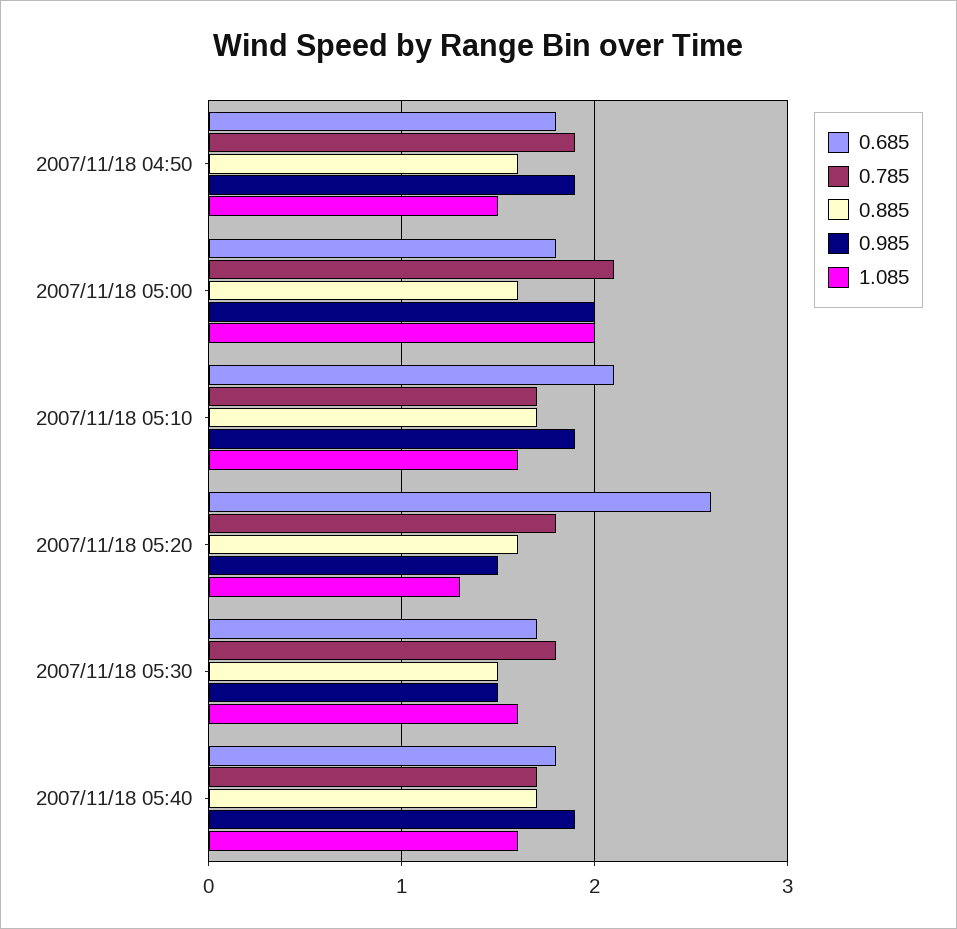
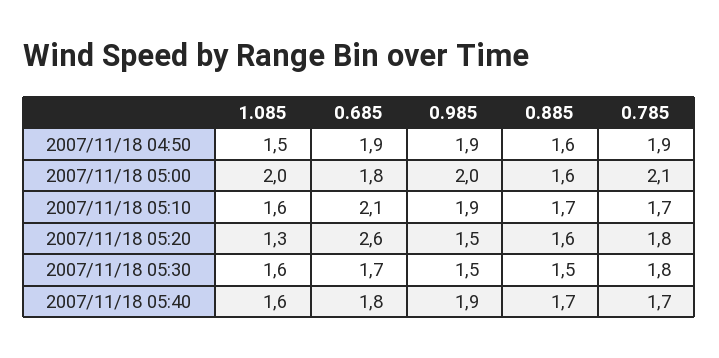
  {
    "0.685": {
-     "2007/11/18 04:50": 1.8,
+     "2007/11/18 04:50": 1.9,
      "2007/11/18 05:00": 1.8,
      "2007/11/18 05:10": 2.1,
      "2007/11/18 05:20": 2.6,
      "2007/11/18 05:30": 1.7,
      "2007/11/18 05:40": 1.8
    },
    "0.785": {
      "2007/11/18 04:50": 1.9,
      "2007/11/18 05:00": 2.1,
      "2007/11/18 05:10": 1.7,
      "2007/11/18 05:20": 1.8,
      "2007/11/18 05:30": 1.8,
      "2007/11/18 05:40": 1.7
    },
    "0.885": {
      "2007/11/18 04:50": 1.6,
      "2007/11/18 05:00": 1.6,
      "2007/11/18 05:10": 1.7,
      "2007/11/18 05:20": 1.6,
      "2007/11/18 05:30": 1.5,
      "2007/11/18 05:40": 1.7
    },
    "0.985": {
      "2007/11/18 04:50": 1.9,
      "2007/11/18 05:00": 2,
      "2007/11/18 05:10": 1.9,
      "2007/11/18 05:20": 1.5,
      "2007/11/18 05:30": 1.5,
      "2007/11/18 05:40": 1.9
    },
    "1.085": {
      "2007/11/18 04:50": 1.5,
      "2007/11/18 05:00": 2,
      "2007/11/18 05:10": 1.6,
      "2007/11/18 05:20": 1.3,
      "2007/11/18 05:30": 1.6,
      "2007/11/18 05:40": 1.6
    }
  }

